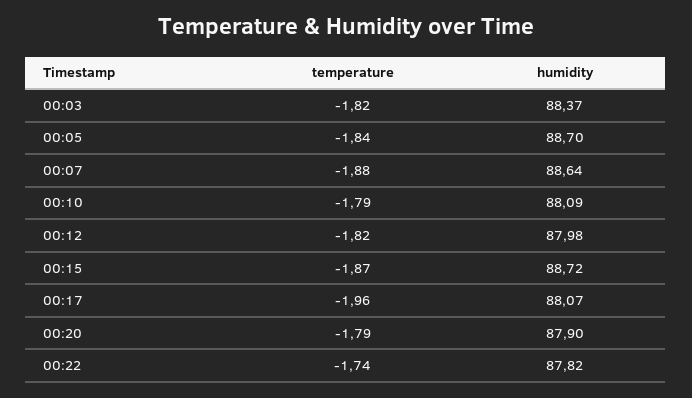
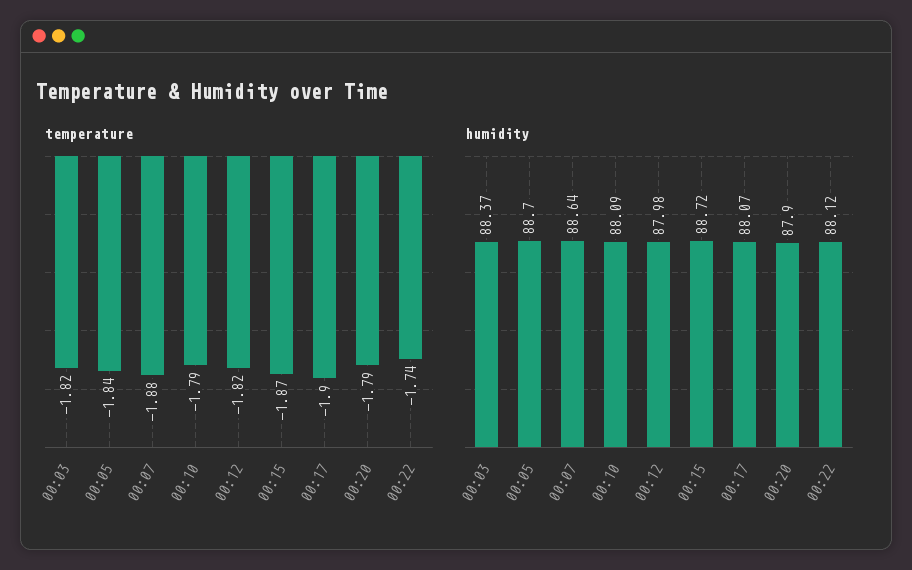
  {
    "temperature": {
      "00:03": -1.82,
      "00:05": -1.84,
      "00:07": -1.88,
      "00:10": -1.79,
      "00:12": -1.82,
      "00:15": -1.87,
-     "00:17": -1.96,
+     "00:17": -1.9,
      "00:20": -1.79,
      "00:22": -1.74
    },
    "humidity": {
      "00:03": 88.37,
      "00:05": 88.7,
      "00:07": 88.64,
      "00:10": 88.09,
      "00:12": 87.98,
      "00:15": 88.72,
      "00:17": 88.07,
      "00:20": 87.9,
-     "00:22": 87.82
+     "00:22": 88.12
    }
  }

